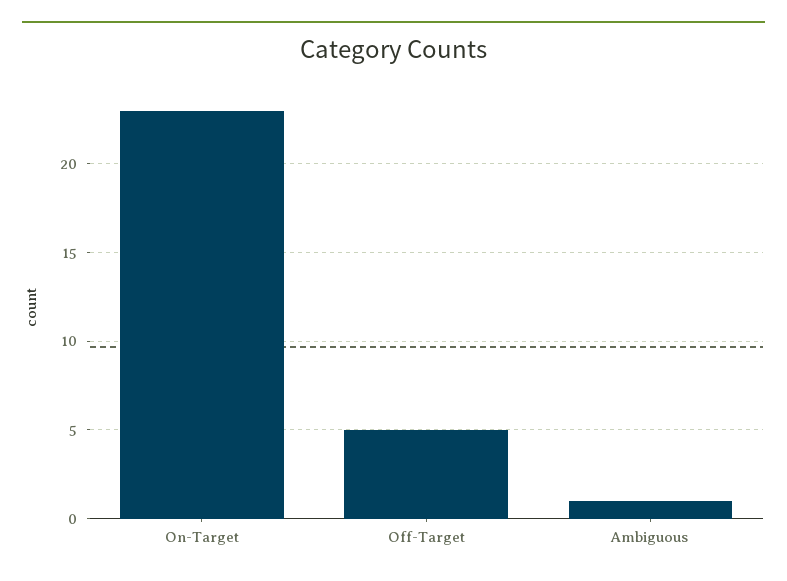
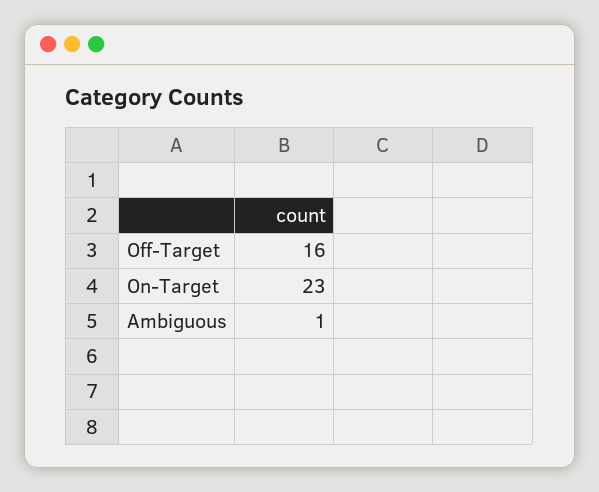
  {
    "On-Target": 23,
-   "Off-Target": 5,
+   "Off-Target": 16,
    "Ambiguous": 1
  }

